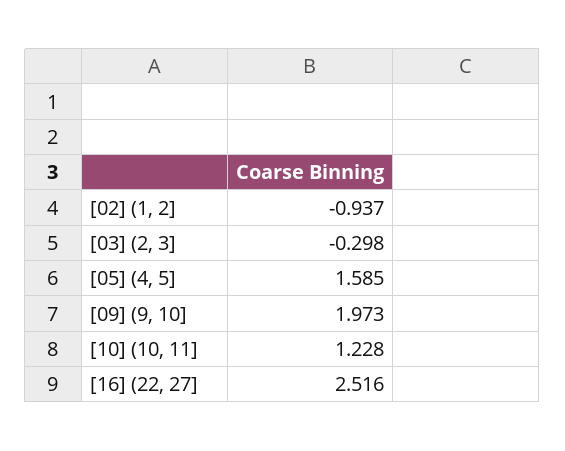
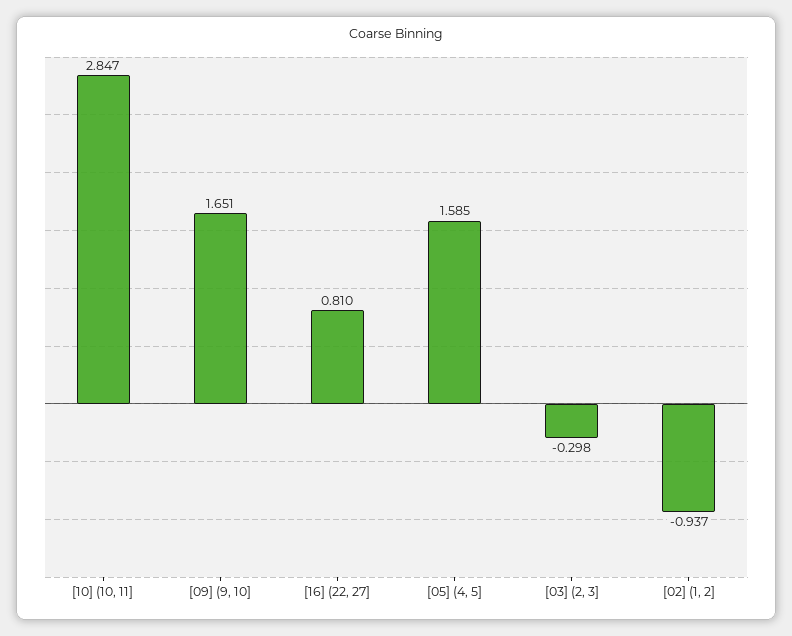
  {
    "[02] (1, 2]": -0.937,
    "[03] (2, 3]": -0.298,
    "[05] (4, 5]": 1.585,
-   "[09] (9, 10]": 1.973,
+   "[09] (9, 10]": 1.651,
-   "[10] (10, 11]": 1.228,
+   "[10] (10, 11]": 2.847,
-   "[16] (22, 27]": 2.516
+   "[16] (22, 27]": 0.81
  }

